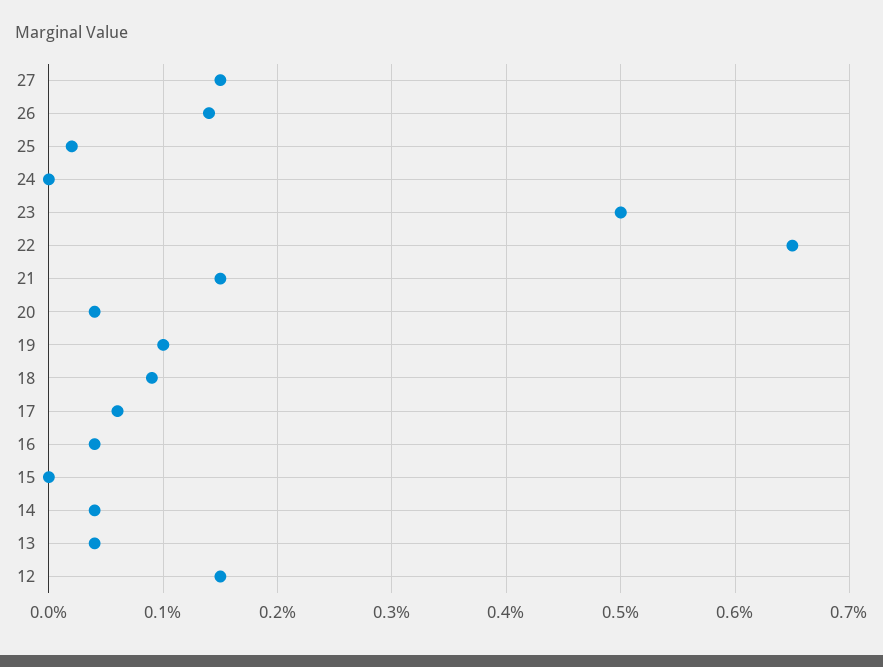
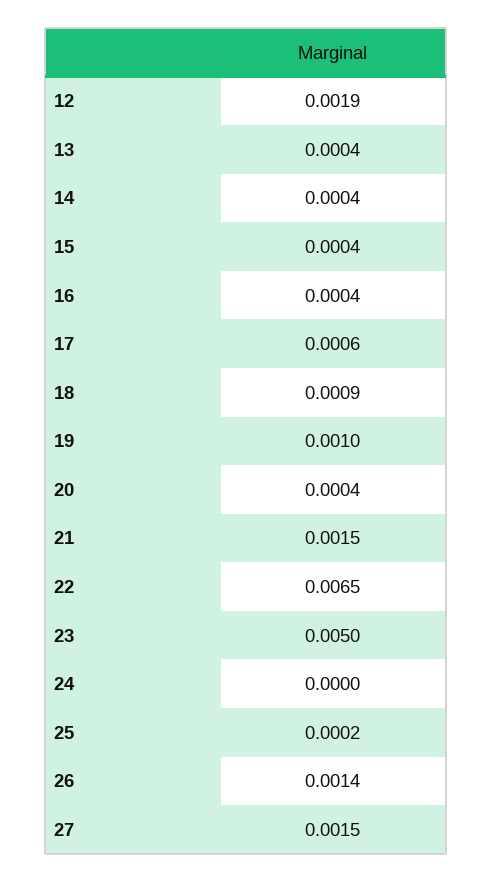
  {
    "27": 0.0015,
    "26": 0.0014,
    "25": 0.0002,
    "24": 0,
    "23": 0.005,
    "22": 0.0065,
    "21": 0.0015,
    "20": 0.0004,
    "19": 0.001,
    "18": 0.0009,
    "17": 0.0006,
    "16": 0.0004,
-   "15": 0,
+   "15": 0.0004,
    "14": 0.0004,
    "13": 0.0004,
-   "12": 0.0015
+   "12": 0.0019
  }

